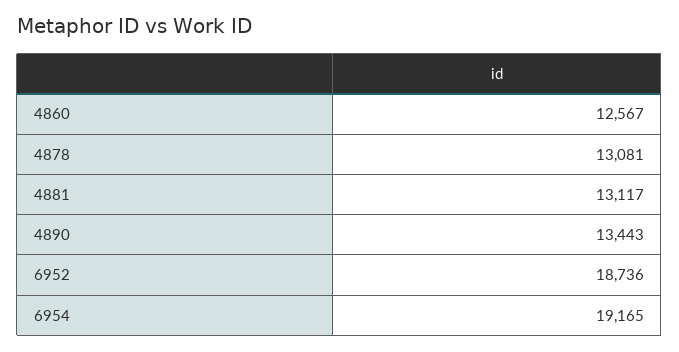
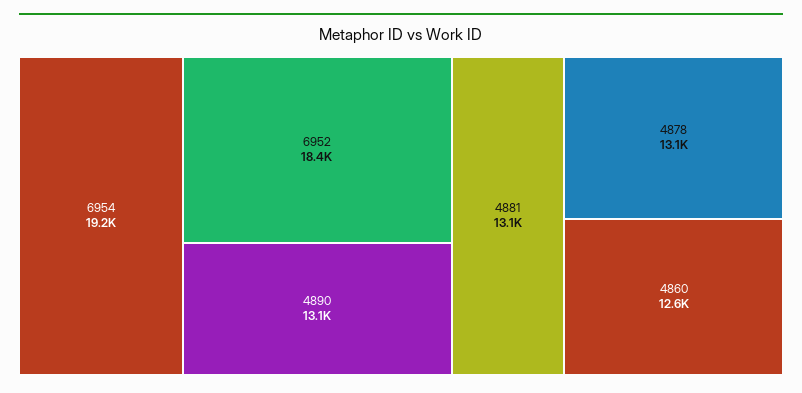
  {
    "4860": 12567,
    "4878": 13081,
    "4881": 13117,
-   "4890": 13443,
+   "4890": 13100,
-   "6952": 18736,
+   "6952": 18400,
    "6954": 19165
  }

